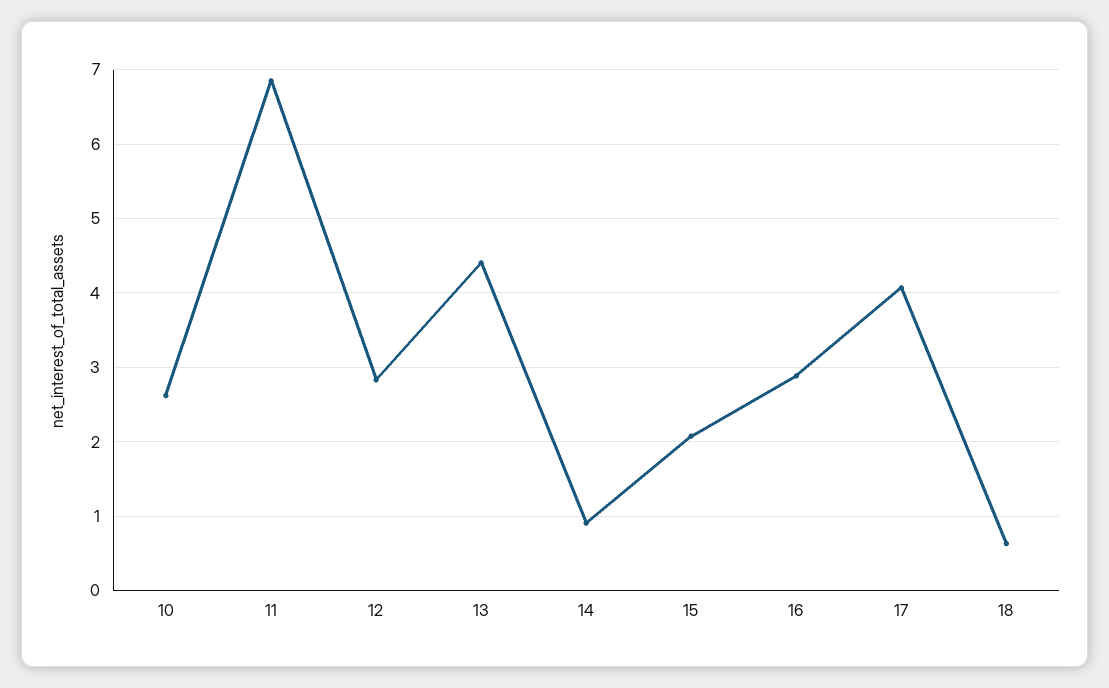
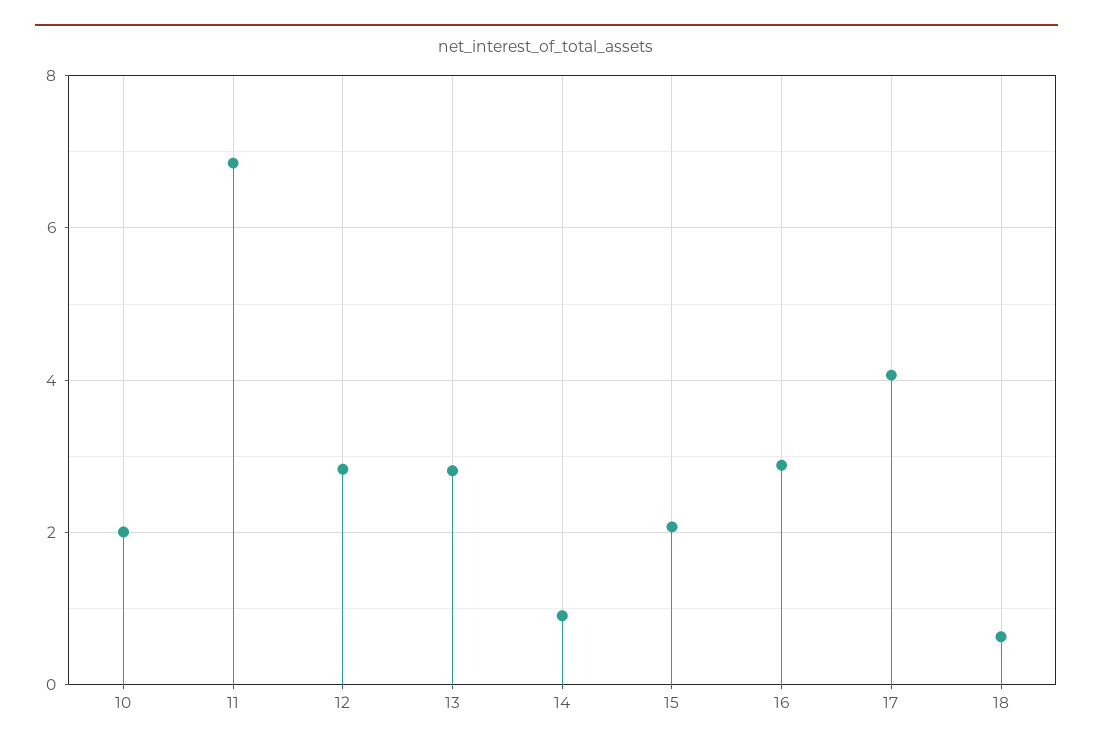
  {
-   "10": 2.6,
+   "10": 2,
    "11": 6.9,
    "12": 2.8,
-   "13": 4.4,
+   "13": 2.8,
    "14": 0.9,
    "15": 2.1,
    "16": 2.9,
    "17": 4.1,
    "18": 0.6
  }

